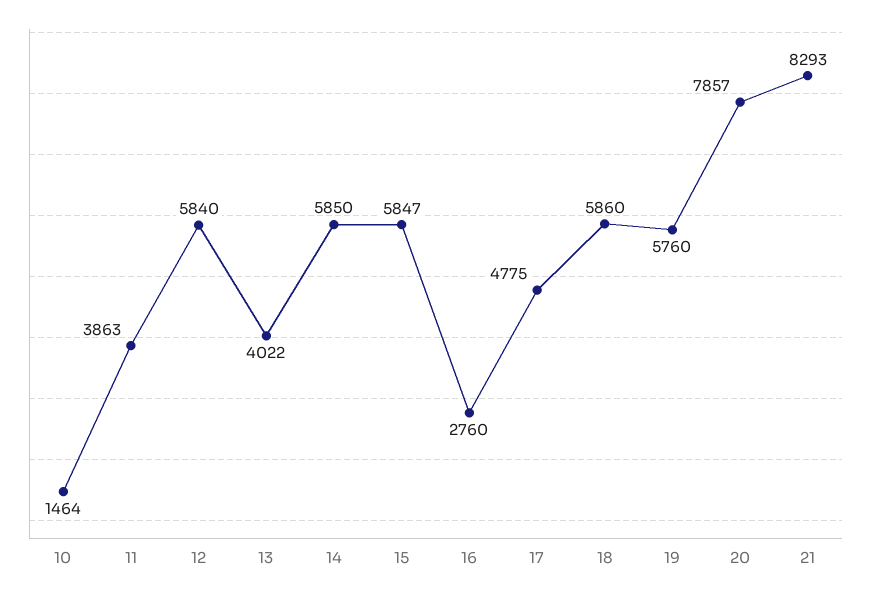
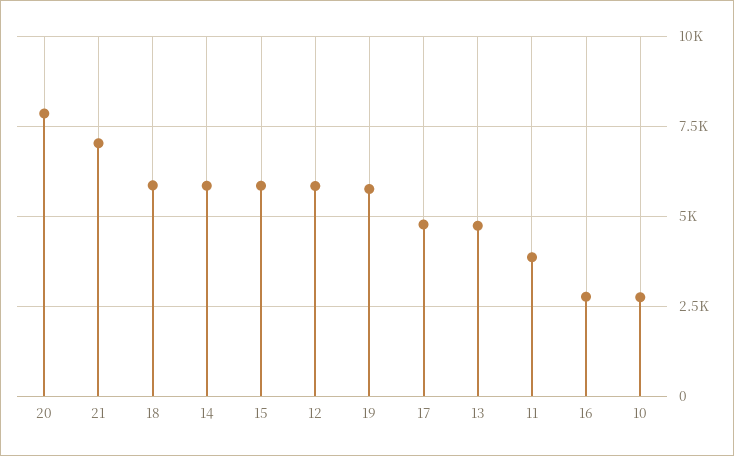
  {
-   "10": 1464,
+   "10": 2750,
    "11": 3863,
    "12": 5840,
-   "13": 4022,
+   "13": 4750,
    "14": 5850,
    "15": 5847,
    "16": 2760,
    "17": 4775,
    "18": 5860,
    "19": 5760,
    "20": 7857,
-   "21": 8293
+   "21": 7000
  }

